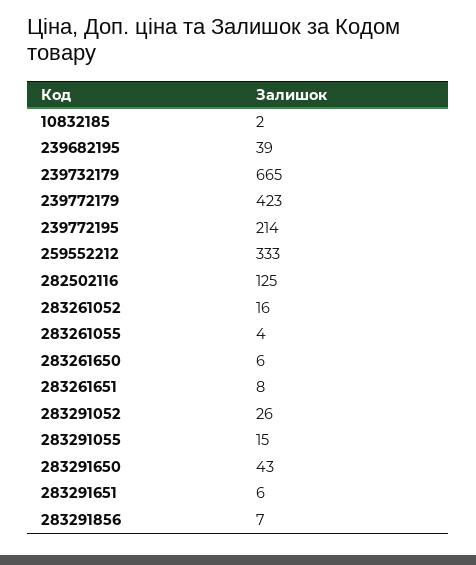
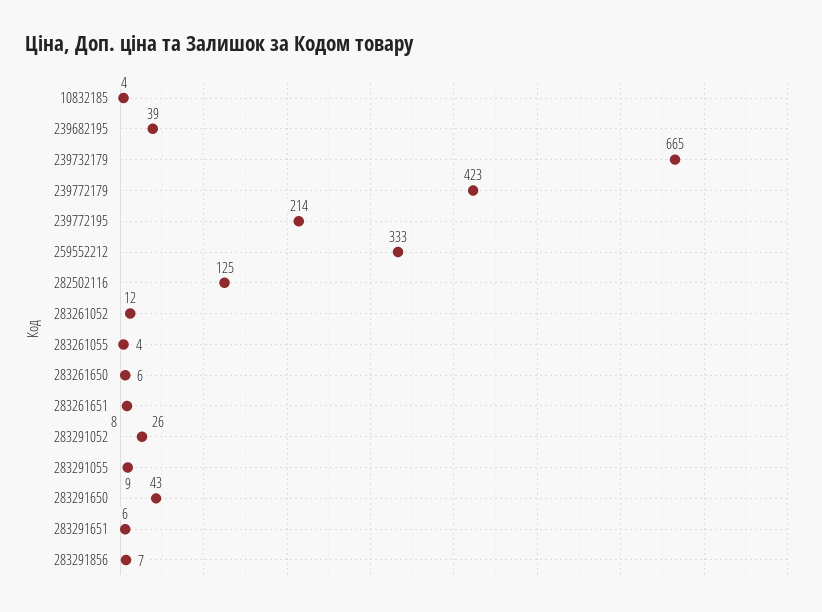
  {
-   "10832185": 2,
+   "10832185": 4,
    "239682195": 39,
    "239732179": 665,
    "239772179": 423,
    "239772195": 214,
    "259552212": 333,
    "282502116": 125,
-   "283261052": 16,
+   "283261052": 12,
    "283261055": 4,
    "283261650": 6,
    "283261651": 8,
    "283291052": 26,
-   "283291055": 15,
+   "283291055": 9,
    "283291650": 43,
    "283291651": 6,
    "283291856": 7
  }

